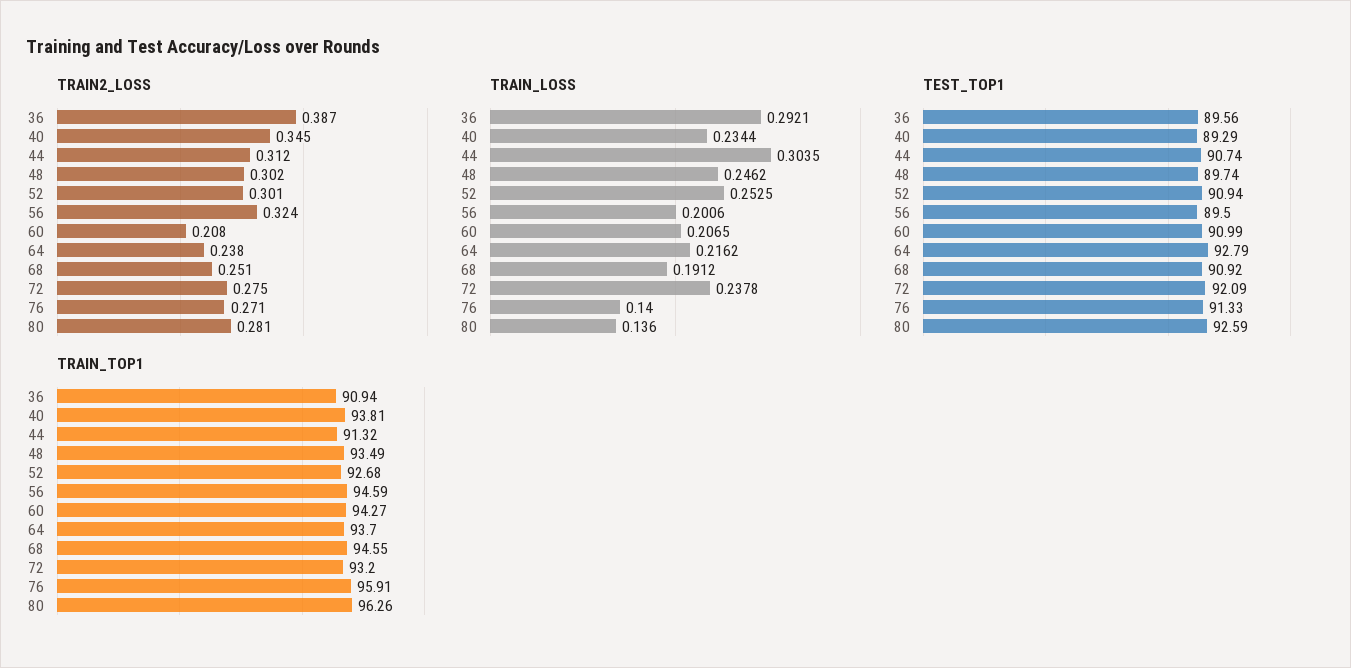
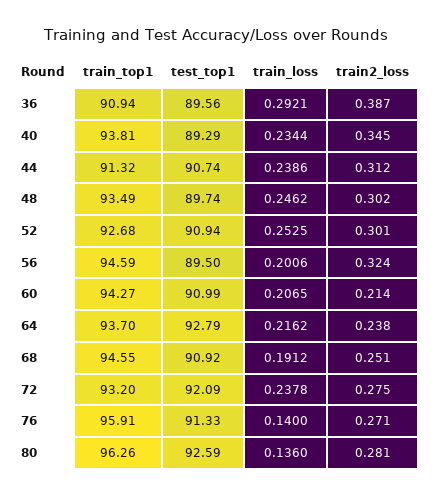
  {
    "TRAIN2_LOSS": {
      "36": 0.387,
      "40": 0.345,
      "44": 0.312,
      "48": 0.302,
      "52": 0.301,
      "56": 0.324,
-     "60": 0.208,
+     "60": 0.214,
      "64": 0.238,
      "68": 0.251,
      "72": 0.275,
      "76": 0.271,
      "80": 0.281
    },
    "TRAIN_LOSS": {
      "36": 0.2921,
      "40": 0.2344,
-     "44": 0.3035,
+     "44": 0.2386,
      "48": 0.2462,
      "52": 0.2525,
      "56": 0.2006,
      "60": 0.2065,
      "64": 0.2162,
      "68": 0.1912,
      "72": 0.2378,
      "76": 0.14,
      "80": 0.136
    },
    "TEST_TOP1": {
      "36": 89.56,
      "40": 89.29,
      "44": 90.74,
      "48": 89.74,
      "52": 90.94,
      "56": 89.5,
      "60": 90.99,
      "64": 92.79,
      "68": 90.92,
      "72": 92.09,
      "76": 91.33,
      "80": 92.59
    },
    "TRAIN_TOP1": {
      "36": 90.94,
      "40": 93.81,
      "44": 91.32,
      "48": 93.49,
      "52": 92.68,
      "56": 94.59,
      "60": 94.27,
      "64": 93.7,
      "68": 94.55,
      "72": 93.2,
      "76": 95.91,
      "80": 96.26
    }
  }

